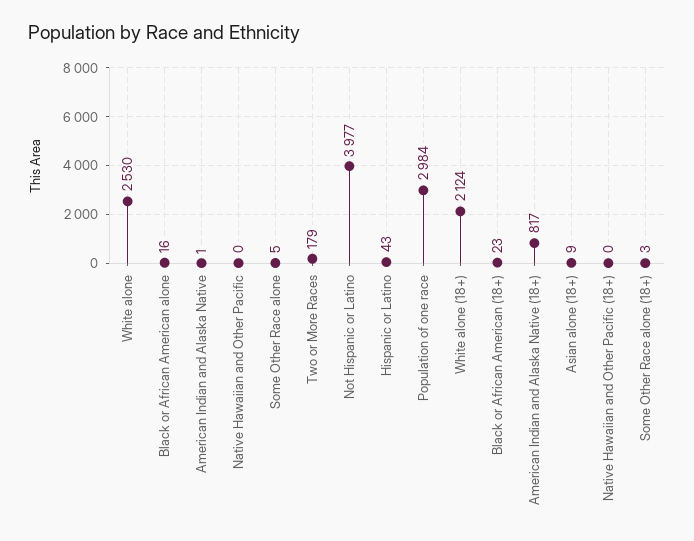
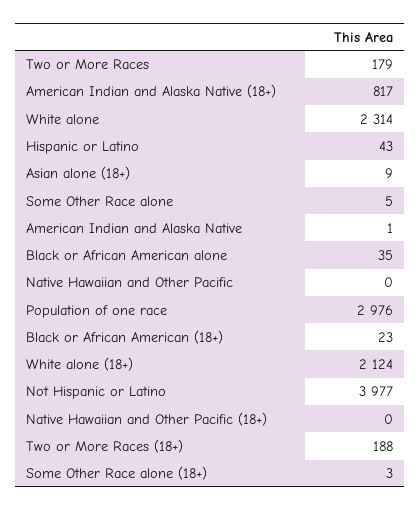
  {
-   "White alone": 2530,
+   "White alone": 2314,
-   "Black or African American alone": 16,
+   "Black or African American alone": 35,
    "American Indian and Alaska Native": 1,
    "Native Hawaiian and Other Pacific": 0,
    "Some Other Race alone": 5,
    "Two or More Races": 179,
    "Not Hispanic or Latino": 3977,
    "Hispanic or Latino": 43,
-   "Population of one race": 2984,
+   "Population of one race": 2976,
    "White alone (18+)": 2124,
    "Black or African American (18+)": 23,
    "American Indian and Alaska Native (18+)": 817,
    "Asian alone (18+)": 9,
    "Native Hawaiian and Other Pacific (18+)": 0,
-   "Some Other Race alone (18+)": 3
+   "Some Other Race alone (18+)": 3,
+   "Two or More Races (18+)": 188
  }

